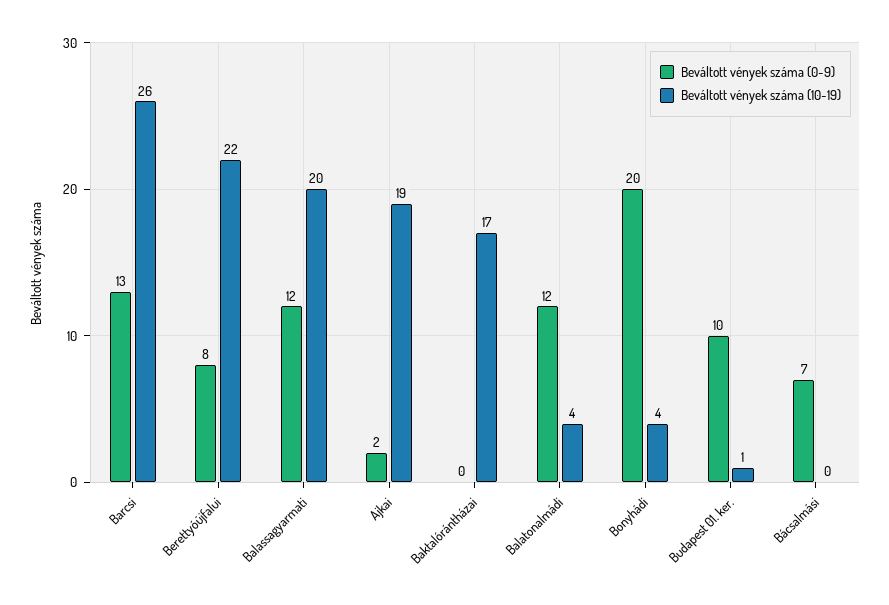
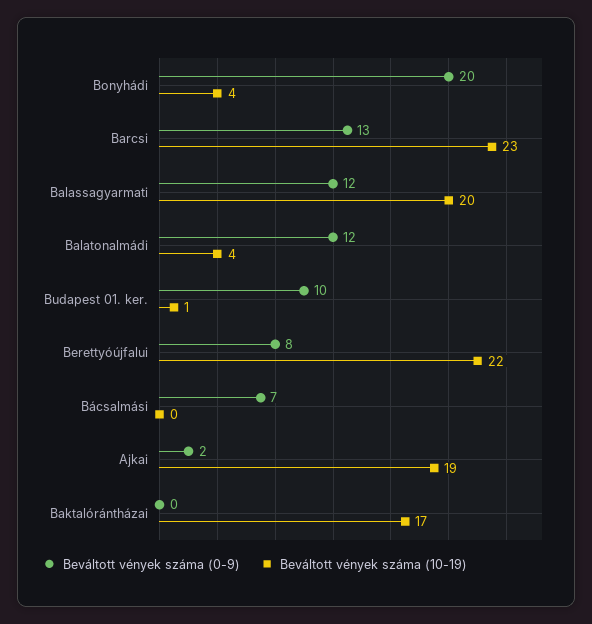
  {
    "Beváltott vények száma (0-9)": {
      "Barcsi": 13,
      "Berettyóújfalui": 8,
      "Balassagyarmati": 12,
      "Ajkai": 2,
      "Baktalórántházai": 0,
      "Balatonalmádi": 12,
      "Bonyhádi": 20,
      "Budapest 01. ker.": 10,
      "Bácsalmási": 7
    },
    "Beváltott vények száma (10-19)": {
-     "Barcsi": 26,
+     "Barcsi": 23,
      "Berettyóújfalui": 22,
      "Balassagyarmati": 20,
      "Ajkai": 19,
      "Baktalórántházai": 17,
      "Balatonalmádi": 4,
      "Bonyhádi": 4,
      "Budapest 01. ker.": 1,
      "Bácsalmási": 0
    }
  }

